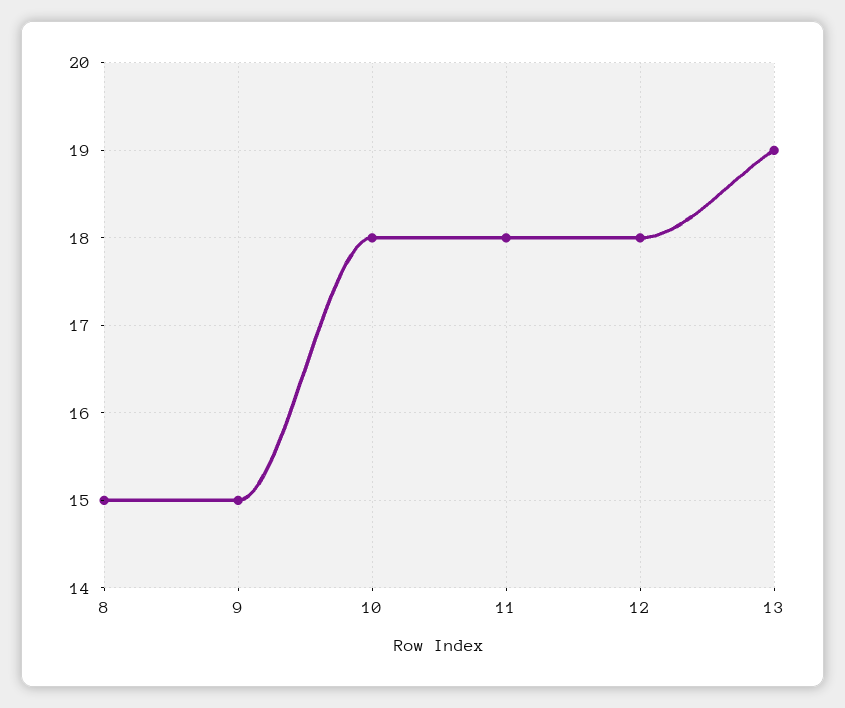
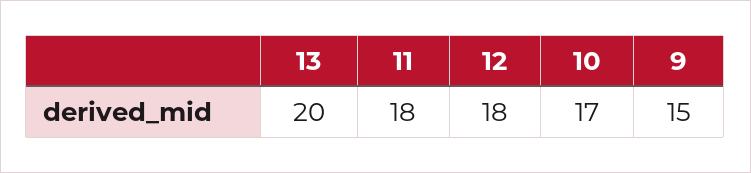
  {
-   "8": 15,
    "9": 15,
-   "10": 18,
+   "10": 17,
    "11": 18,
    "12": 18,
-   "13": 19
+   "13": 20
  }

